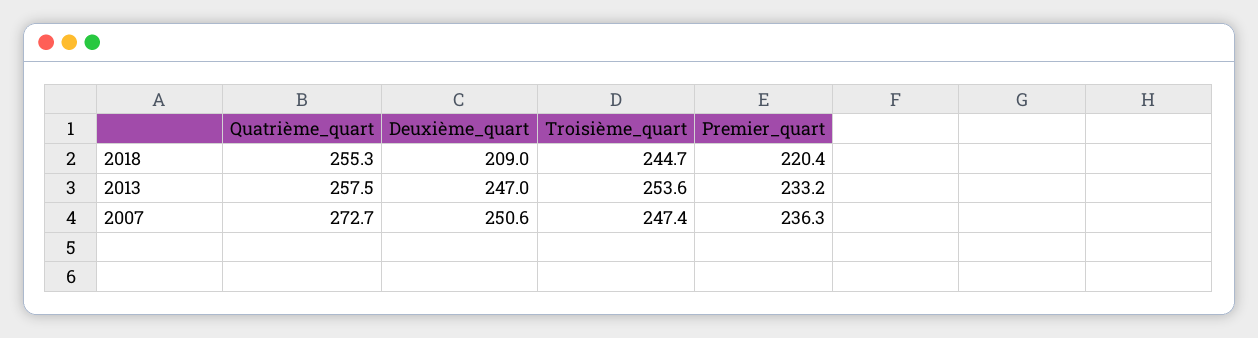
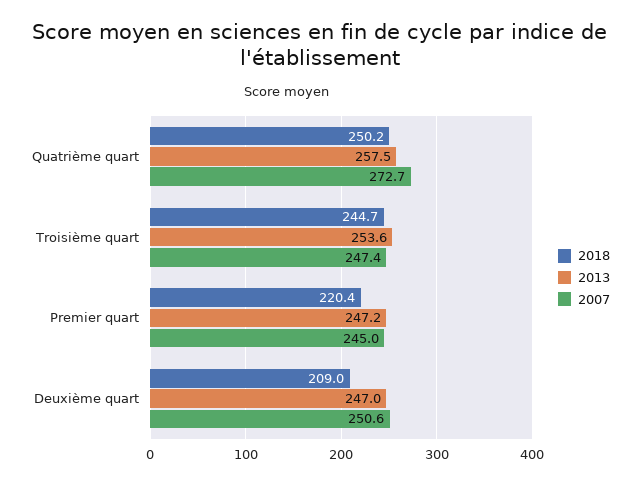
  {
    "2018": {
-     "Quatrième_quart": 255.3,
+     "Quatrième_quart": 250.2,
      "Deuxième_quart": 209,
      "Troisième_quart": 244.7,
      "Premier_quart": 220.4
    },
    "2013": {
      "Quatrième_quart": 257.5,
      "Deuxième_quart": 247,
      "Troisième_quart": 253.6,
-     "Premier_quart": 233.2
+     "Premier_quart": 247.2
    },
    "2007": {
      "Quatrième_quart": 272.7,
      "Deuxième_quart": 250.6,
      "Troisième_quart": 247.4,
-     "Premier_quart": 236.3
+     "Premier_quart": 245
    }
  }

